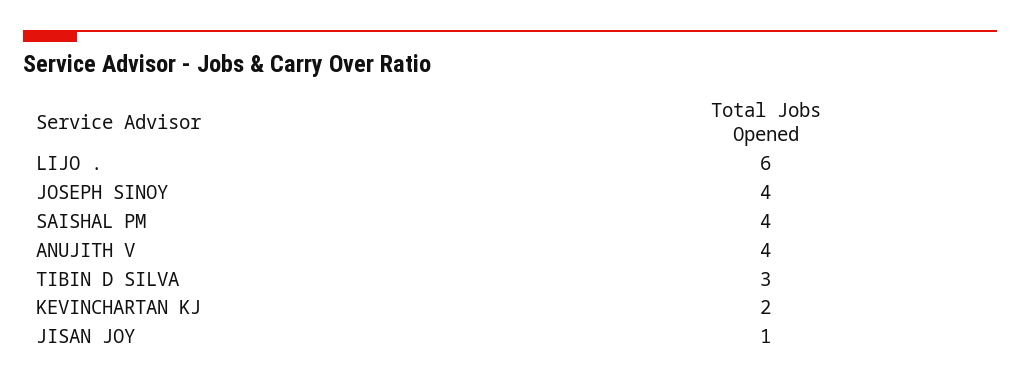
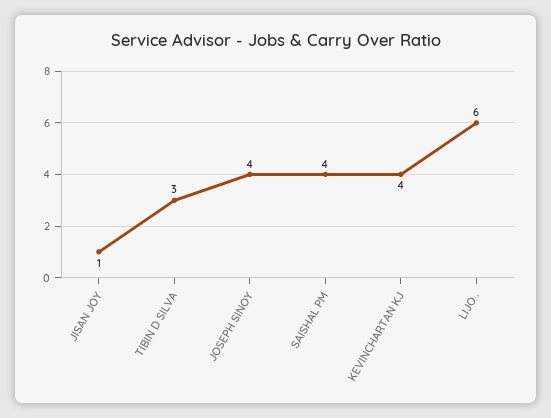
  {
    "LIJO .": 6,
    "JOSEPH SINOY": 4,
    "SAISHAL PM": 4,
-   "ANUJITH V": 4,
    "TIBIN D SILVA": 3,
-   "KEVINCHARTAN KJ": 2,
+   "KEVINCHARTAN KJ": 4,
    "JISAN JOY": 1
  }

